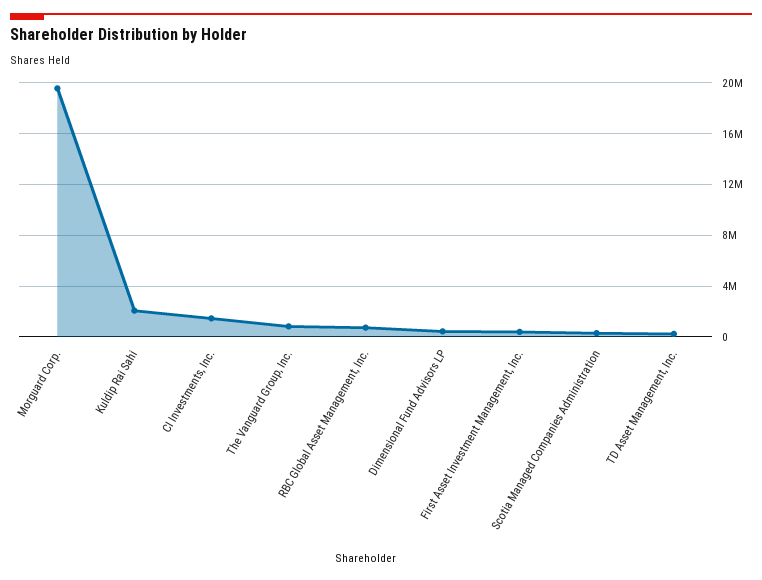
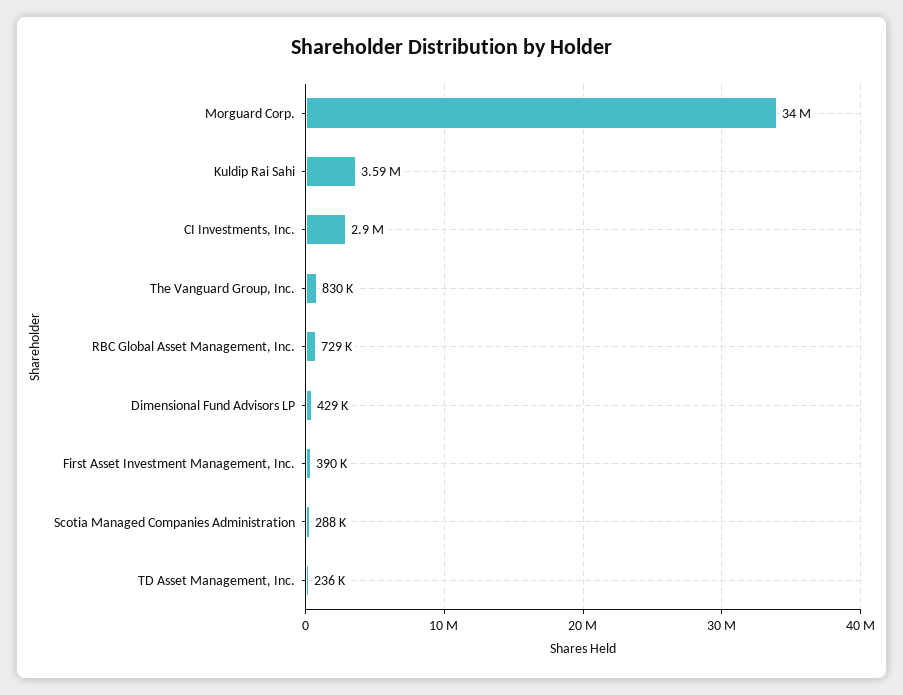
  {
-   "Morguard Corp.": 19500000,
+   "Morguard Corp.": 34000000,
-   "Kuldip Rai Sahi": 2000000,
+   "Kuldip Rai Sahi": 3590000,
-   "CI Investments, Inc.": 1500000,
+   "CI Investments, Inc.": 2900000,
    "The Vanguard Group, Inc.": 830000,
    "RBC Global Asset Management, Inc.": 729000,
    "Dimensional Fund Advisors LP": 429000,
    "First Asset Investment Management, Inc.": 390000,
    "Scotia Managed Companies Administration": 288000,
    "TD Asset Management, Inc.": 236000
  }

